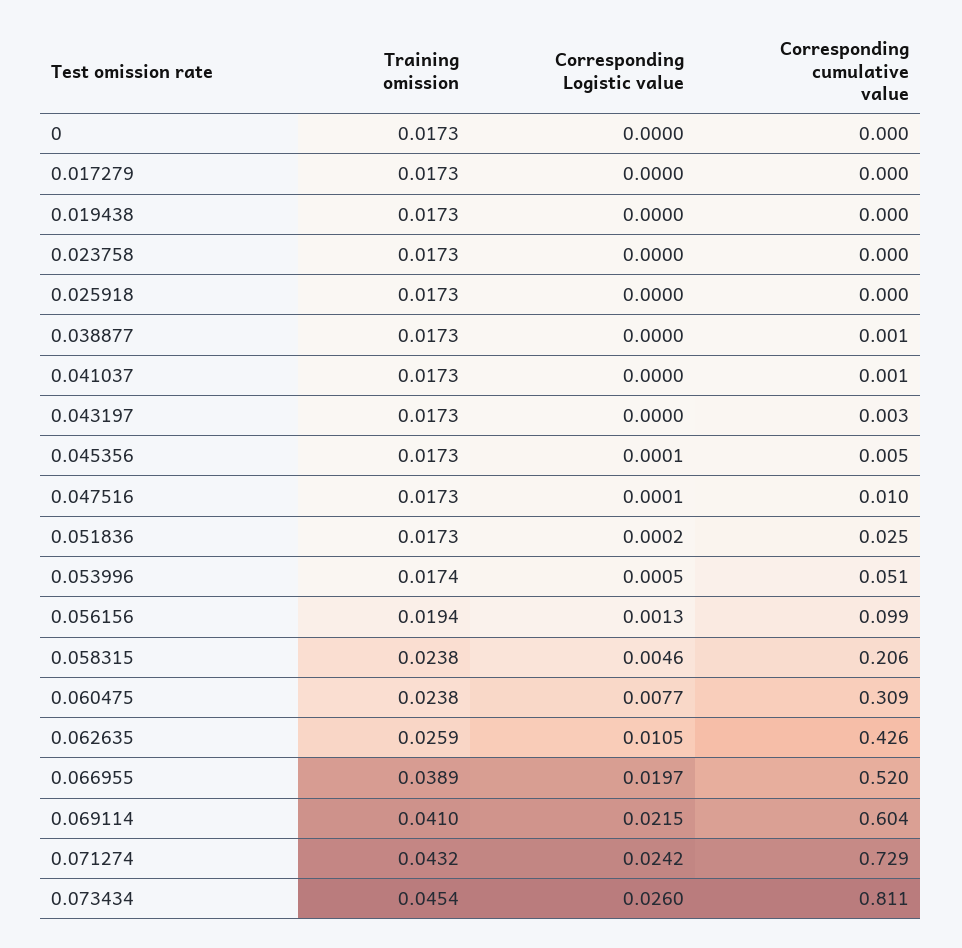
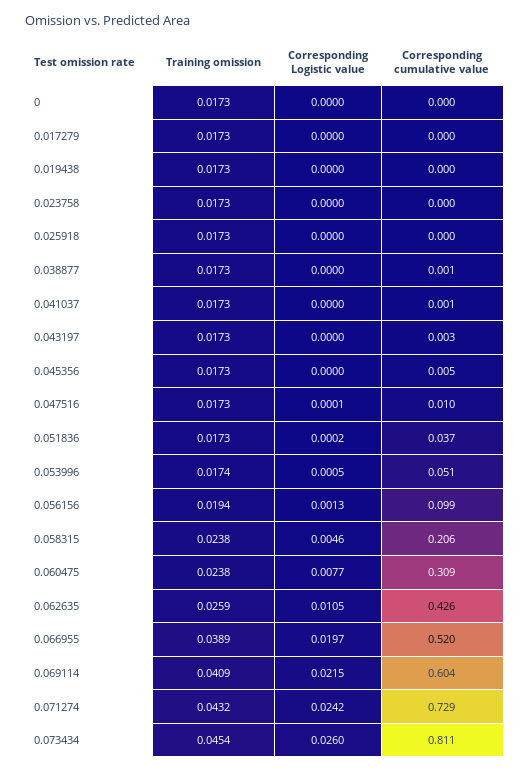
  {
    "Training omission": {
      "0": 0.0173,
      "0.017279": 0.0173,
      "0.019438": 0.0173,
      "0.023758": 0.0173,
      "0.025918": 0.0173,
      "0.038877": 0.0173,
      "0.041037": 0.0173,
      "0.043197": 0.0173,
      "0.045356": 0.0173,
      "0.047516": 0.0173,
      "0.051836": 0.0173,
      "0.053996": 0.0174,
      "0.056156": 0.0194,
      "0.058315": 0.0238,
      "0.060475": 0.0238,
      "0.062635": 0.0259,
      "0.066955": 0.0389,
-     "0.069114": 0.041,
+     "0.069114": 0.0409,
      "0.071274": 0.0432,
      "0.073434": 0.0454
    },
    "Corresponding Logistic value": {
      "0": 0,
      "0.017279": 0,
      "0.019438": 0,
      "0.023758": 0,
      "0.025918": 0,
      "0.038877": 0,
      "0.041037": 0,
      "0.043197": 0,
-     "0.045356": 0.0001,
+     "0.045356": 0,
      "0.047516": 0.0001,
      "0.051836": 0.0002,
      "0.053996": 0.0005,
      "0.056156": 0.0013,
      "0.058315": 0.0046,
      "0.060475": 0.0077,
      "0.062635": 0.0105,
      "0.066955": 0.0197,
      "0.069114": 0.0215,
      "0.071274": 0.0242,
      "0.073434": 0.026
    },
    "Corresponding cumulative value": {
      "0": 0,
      "0.017279": 0,
      "0.019438": 0,
      "0.023758": 0,
      "0.025918": 0,
      "0.038877": 0.001,
      "0.041037": 0.001,
      "0.043197": 0.003,
      "0.045356": 0.005,
      "0.047516": 0.01,
-     "0.051836": 0.025,
+     "0.051836": 0.037,
      "0.053996": 0.051,
      "0.056156": 0.099,
      "0.058315": 0.206,
      "0.060475": 0.309,
      "0.062635": 0.426,
      "0.066955": 0.52,
      "0.069114": 0.604,
      "0.071274": 0.729,
      "0.073434": 0.811
    }
  }

